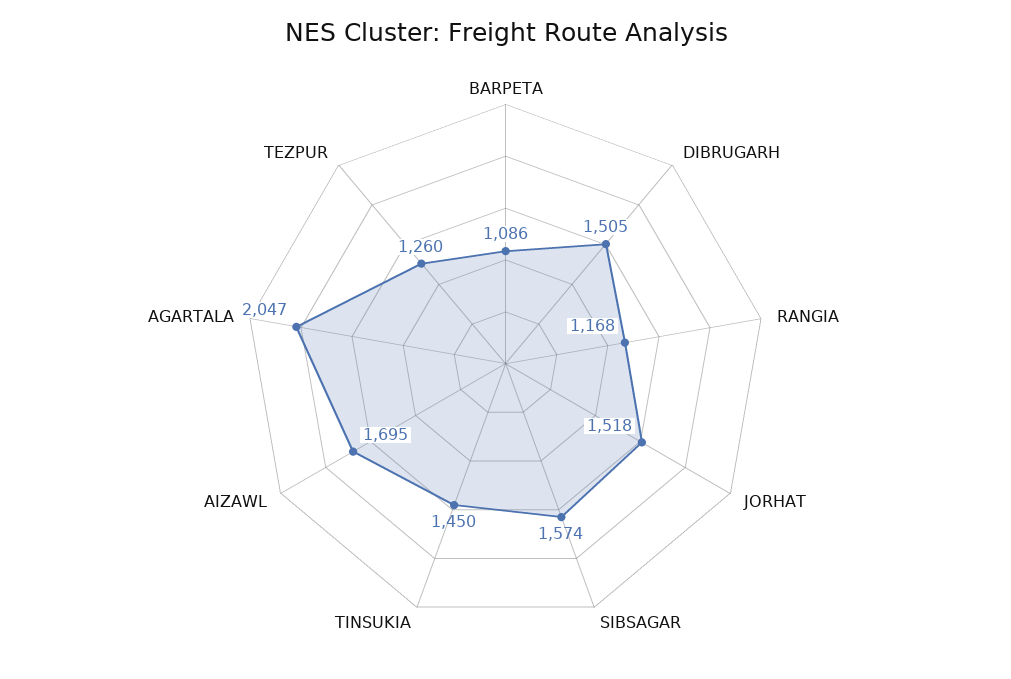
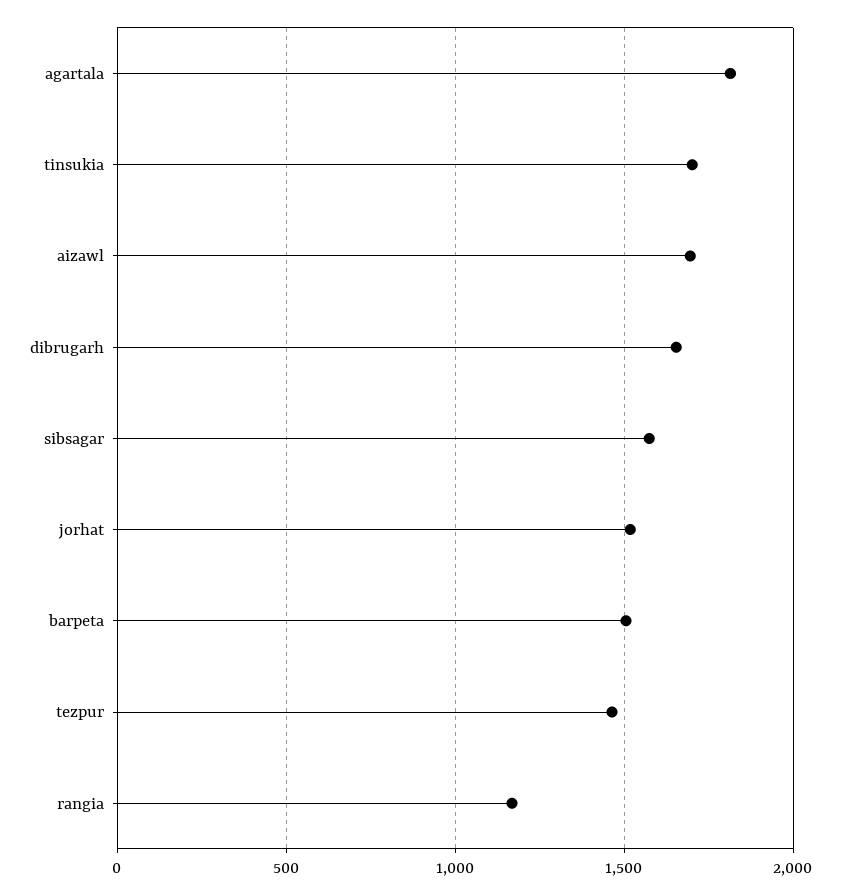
  {
-   "BARPETA": 1086,
+   "BARPETA": 1500,
-   "DIBRUGARH": 1505,
+   "DIBRUGARH": 1650,
    "RANGIA": 1168,
    "JORHAT": 1518,
    "SIBSAGAR": 1574,
-   "TINSUKIA": 1450,
+   "TINSUKIA": 1700,
    "AIZAWL": 1695,
-   "AGARTALA": 2047,
+   "AGARTALA": 1800,
-   "TEZPUR": 1260
+   "TEZPUR": 1450
  }

